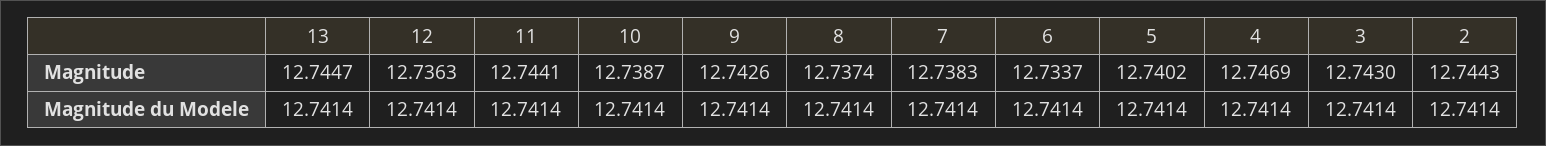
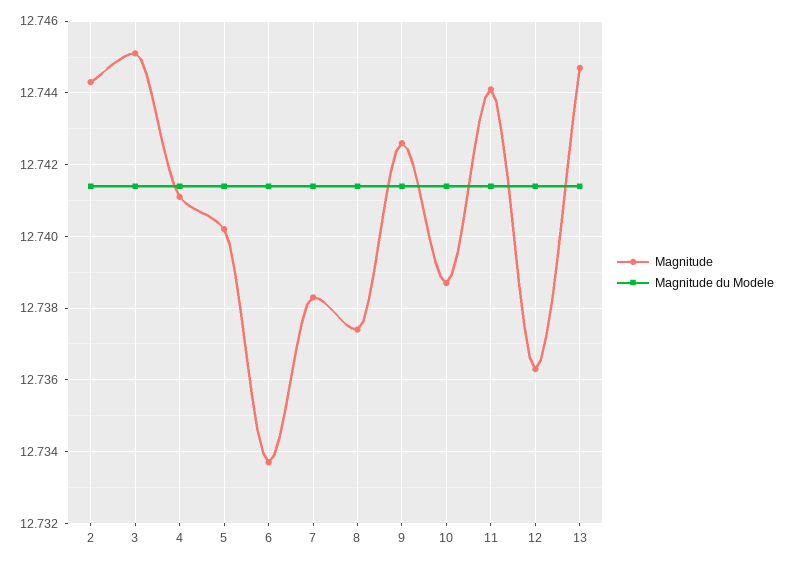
  {
    "Magnitude": {
      "13": 12.7447,
      "12": 12.7363,
      "11": 12.7441,
      "10": 12.7387,
      "9": 12.7426,
      "8": 12.7374,
      "7": 12.7383,
      "6": 12.7337,
      "5": 12.7402,
-     "4": 12.7469,
+     "4": 12.741,
-     "3": 12.743,
+     "3": 12.745,
      "2": 12.7443
    },
    "Magnitude du Modele": {
      "13": 12.7414,
      "12": 12.7414,
      "11": 12.7414,
      "10": 12.7414,
      "9": 12.7414,
      "8": 12.7414,
      "7": 12.7414,
      "6": 12.7414,
      "5": 12.7414,
      "4": 12.7414,
      "3": 12.7414,
      "2": 12.7414
    }
  }

